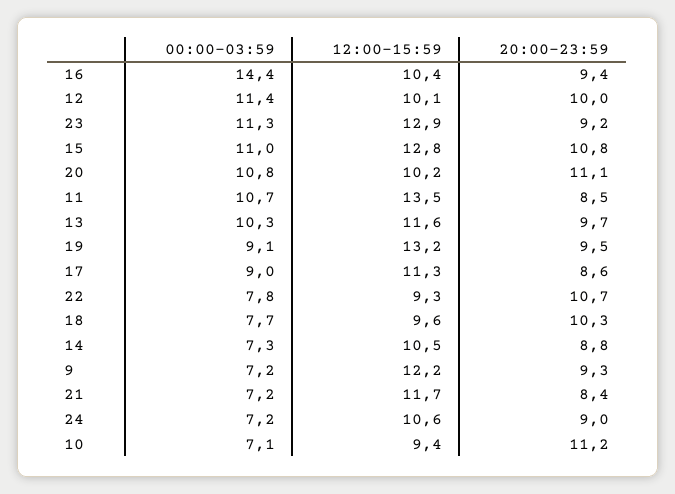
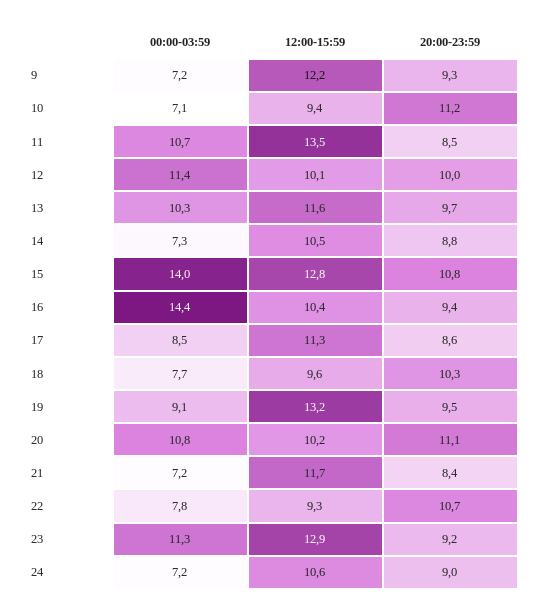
  {
    "00:00-03:59": {
      "16": 14.4,
      "12": 11.4,
      "23": 11.3,
-     "15": 11,
+     "15": 14,
      "20": 10.8,
      "11": 10.7,
      "13": 10.3,
      "19": 9.1,
-     "17": 9,
+     "17": 8.5,
      "22": 7.8,
      "18": 7.7,
      "14": 7.3,
      "9": 7.2,
      "21": 7.2,
      "24": 7.2,
      "10": 7.1
    },
    "12:00-15:59": {
      "16": 10.4,
      "12": 10.1,
      "23": 12.9,
      "15": 12.8,
      "20": 10.2,
      "11": 13.5,
      "13": 11.6,
      "19": 13.2,
      "17": 11.3,
      "22": 9.3,
      "18": 9.6,
      "14": 10.5,
      "9": 12.2,
      "21": 11.7,
      "24": 10.6,
      "10": 9.4
    },
    "20:00-23:59": {
      "16": 9.4,
      "12": 10,
      "23": 9.2,
      "15": 10.8,
      "20": 11.1,
      "11": 8.5,
      "13": 9.7,
      "19": 9.5,
      "17": 8.6,
      "22": 10.7,
      "18": 10.3,
      "14": 8.8,
      "9": 9.3,
      "21": 8.4,
      "24": 9,
      "10": 11.2
    }
  }

